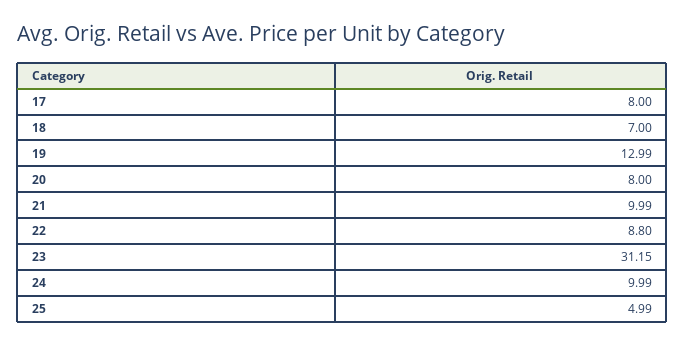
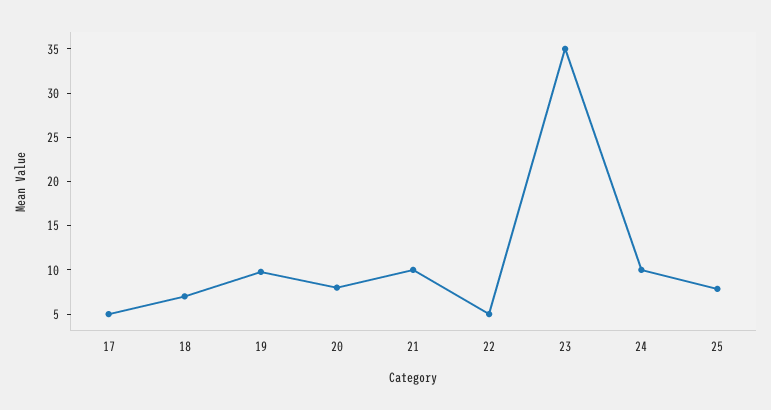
  {
-   "17": 8,
+   "17": 5,
    "18": 7,
-   "19": 12.99,
+   "19": 10,
    "20": 8,
    "21": 9.99,
-   "22": 8.8,
+   "22": 5,
-   "23": 31.15,
+   "23": 35,
    "24": 9.99,
-   "25": 4.99
+   "25": 8
  }

